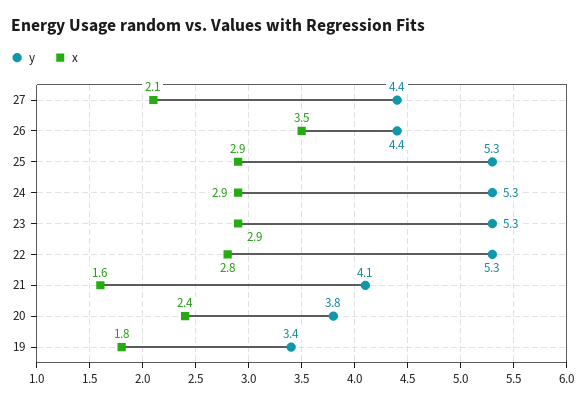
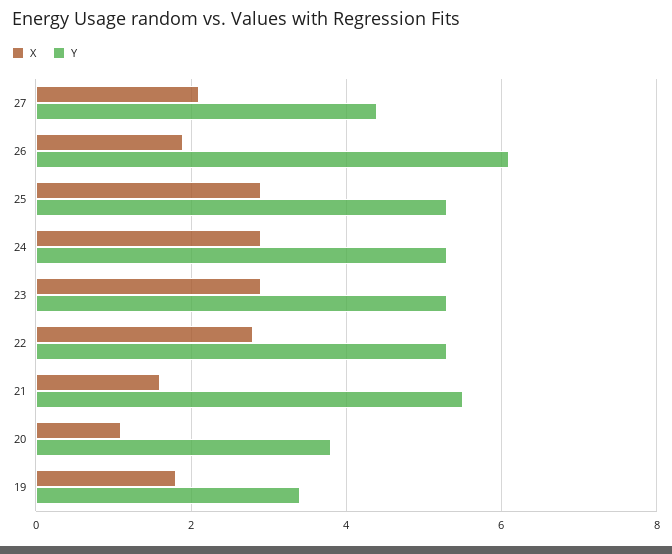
  {
    "y": {
      "27": 4.4,
-     "26": 4.4,
+     "26": 6,
      "25": 5.3,
      "24": 5.3,
      "23": 5.3,
      "22": 5.3,
-     "21": 4.1,
+     "21": 5.5,
      "20": 3.8,
      "19": 3.4
    },
    "x": {
      "27": 2.1,
-     "26": 3.5,
+     "26": 2,
      "25": 2.9,
      "24": 2.9,
      "23": 2.9,
      "22": 2.8,
      "21": 1.6,
-     "20": 2.4,
+     "20": 1,
      "19": 1.8
    }
  }

